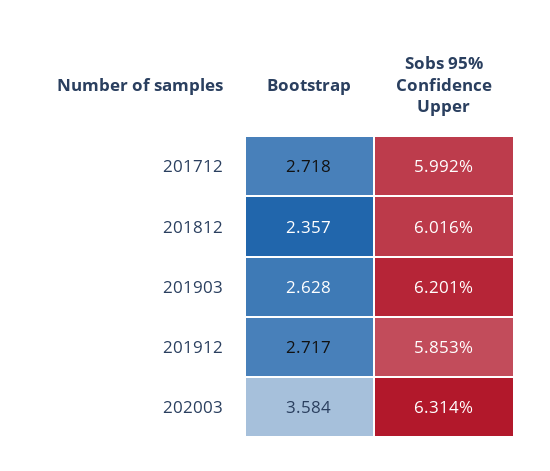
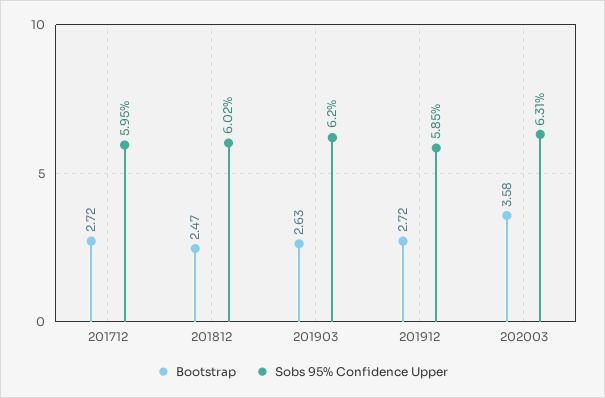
  {
    "Bootstrap": {
      "201712": 2.718,
-     "201812": 2.357,
+     "201812": 2.47,
      "201903": 2.628,
      "201912": 2.717,
      "202003": 3.584
    },
    "Sobs 95% Confidence Upper": {
-     "201712": 5.992,
+     "201712": 5.95,
      "201812": 6.016,
      "201903": 6.201,
      "201912": 5.853,
      "202003": 6.314
    }
  }

